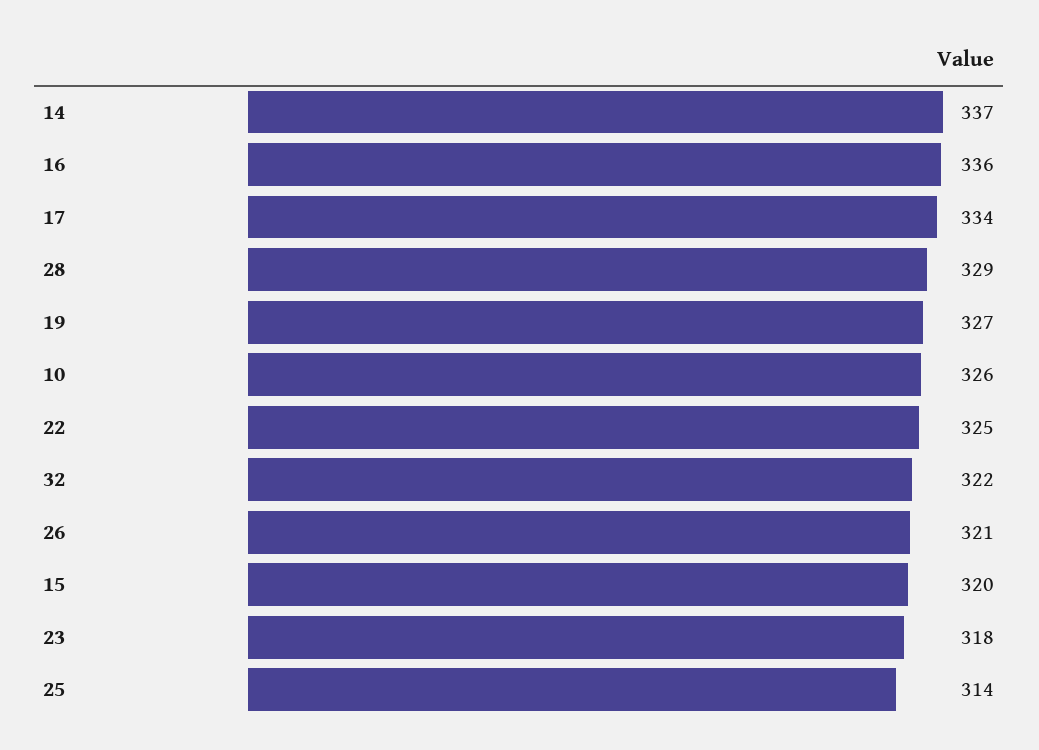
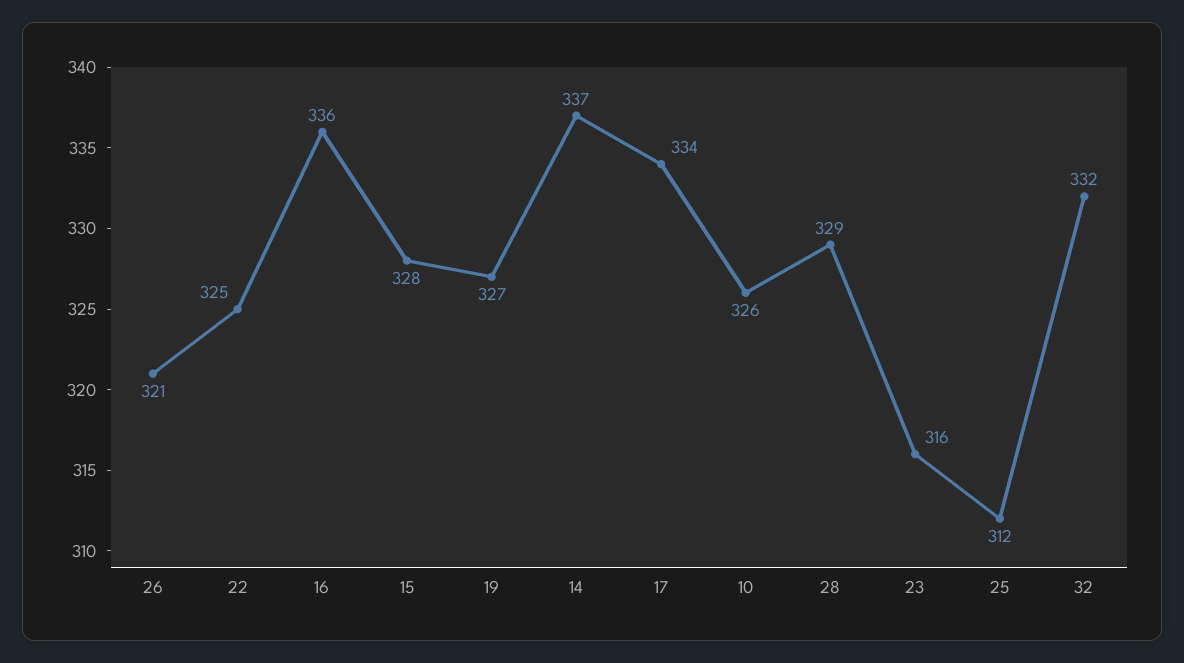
  {
    "14": 337,
    "16": 336,
    "17": 334,
    "28": 329,
    "19": 327,
    "10": 326,
    "22": 325,
-   "32": 322,
+   "32": 332,
    "26": 321,
-   "15": 320,
+   "15": 328,
-   "23": 318,
+   "23": 316,
-   "25": 314
+   "25": 312
  }

